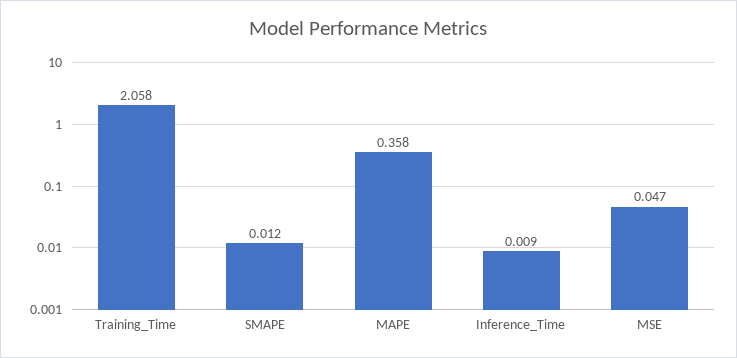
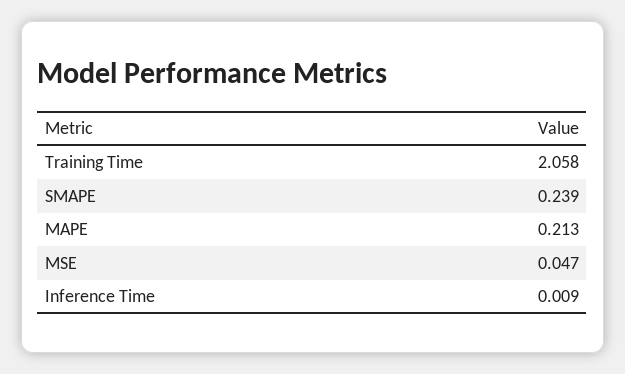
  {
    "Training_Time": 2.058,
-   "SMAPE": 0.012,
+   "SMAPE": 0.239,
-   "MAPE": 0.358,
+   "MAPE": 0.213,
    "Inference_Time": 0.009,
    "MSE": 0.047
  }

